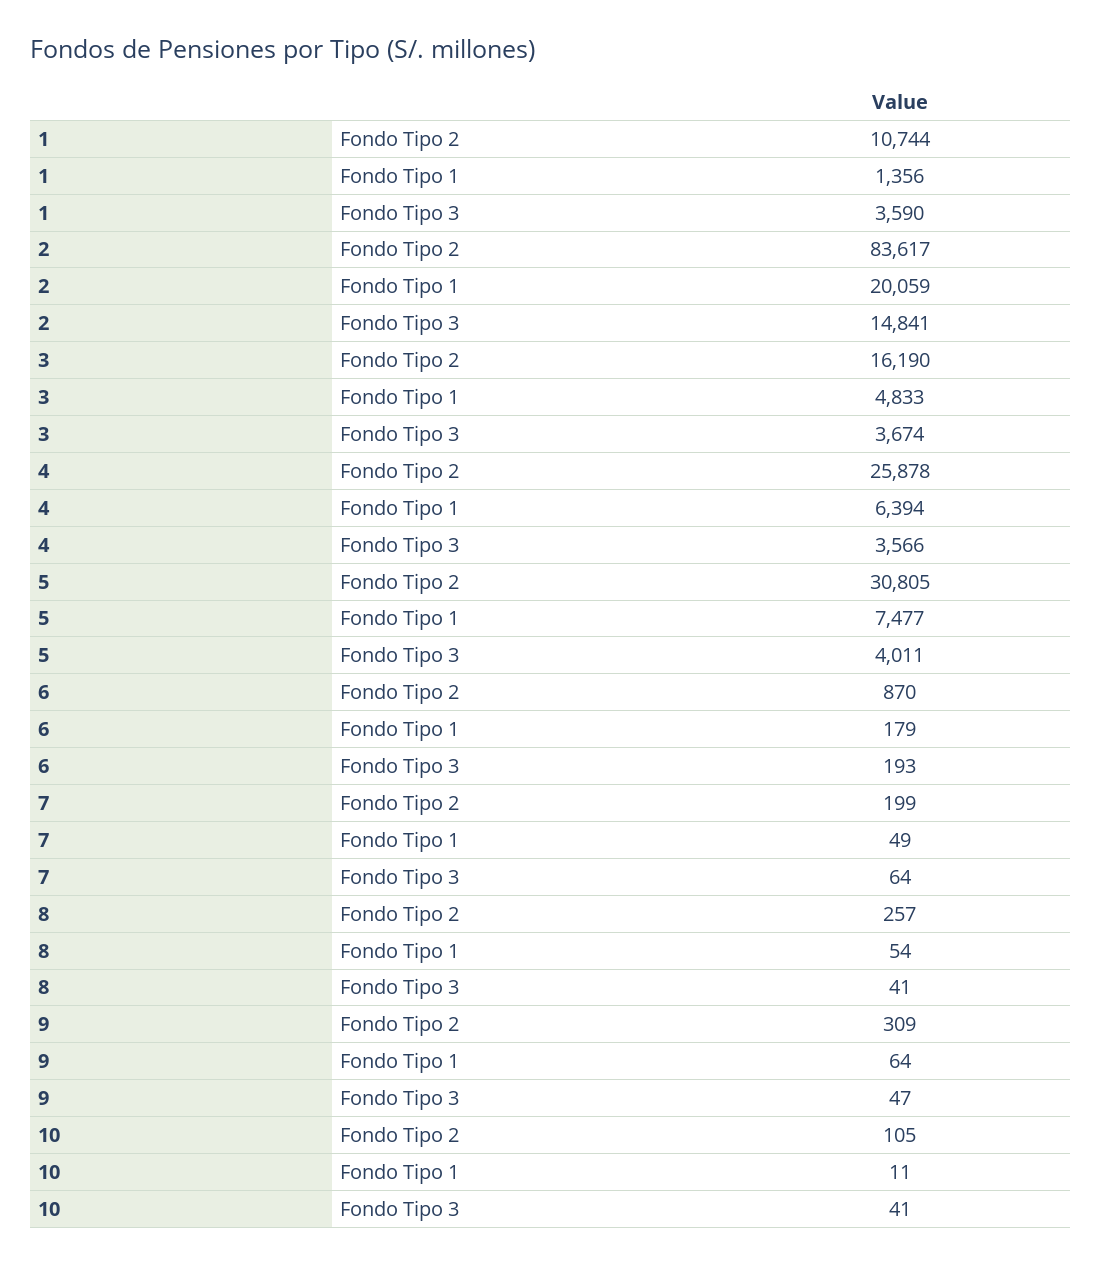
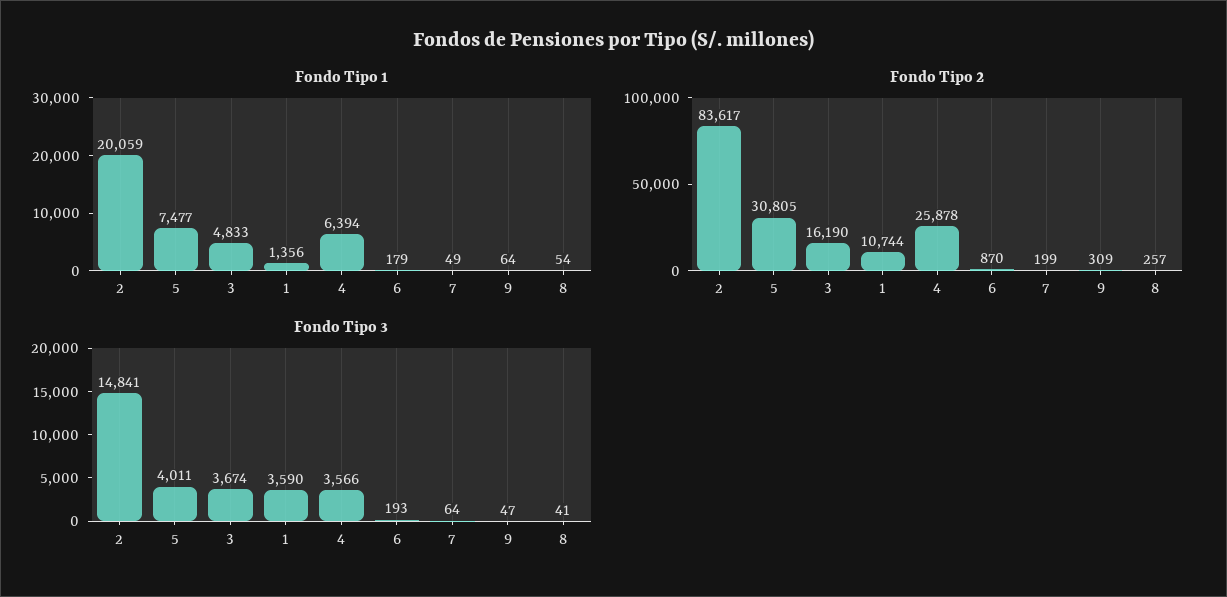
  {
    "Fondo Tipo 2": {
      "1": 10744,
      "2": 83617,
      "3": 16190,
      "4": 25878,
      "5": 30805,
      "6": 870,
      "7": 199,
      "8": 257,
-     "9": 309,
+     "9": 309
-     "10": 105
    },
    "Fondo Tipo 1": {
      "1": 1356,
      "2": 20059,
      "3": 4833,
      "4": 6394,
      "5": 7477,
      "6": 179,
      "7": 49,
      "8": 54,
-     "9": 64,
+     "9": 64
-     "10": 11
    },
    "Fondo Tipo 3": {
      "1": 3590,
      "2": 14841,
      "3": 3674,
      "4": 3566,
      "5": 4011,
      "6": 193,
      "7": 64,
      "8": 41,
-     "9": 47,
+     "9": 47
-     "10": 41
    }
  }

